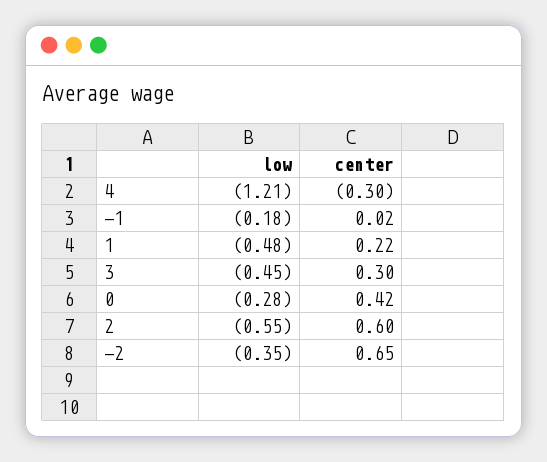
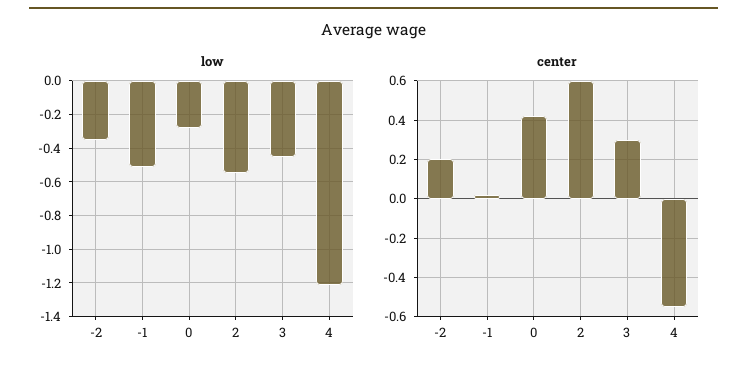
  {
    "low": {
      "4": -1.21,
-     "-1": -0.18,
+     "-1": -0.5,
-     "1": -0.48,
      "3": -0.45,
      "0": -0.28,
      "2": -0.55,
      "-2": -0.35
    },
    "center": {
-     "4": -0.3,
+     "4": -0.55,
      "-1": 0.02,
-     "1": 0.22,
      "3": 0.3,
      "0": 0.42,
      "2": 0.6,
-     "-2": 0.65
+     "-2": 0.2
    }
  }

